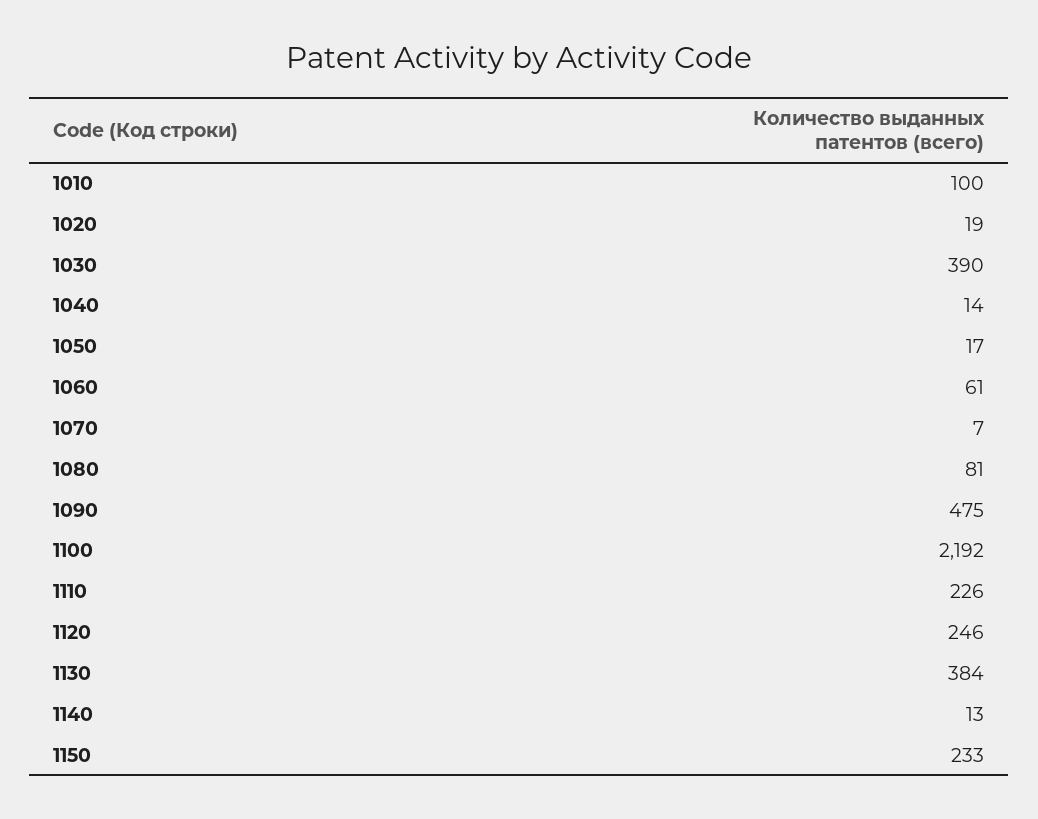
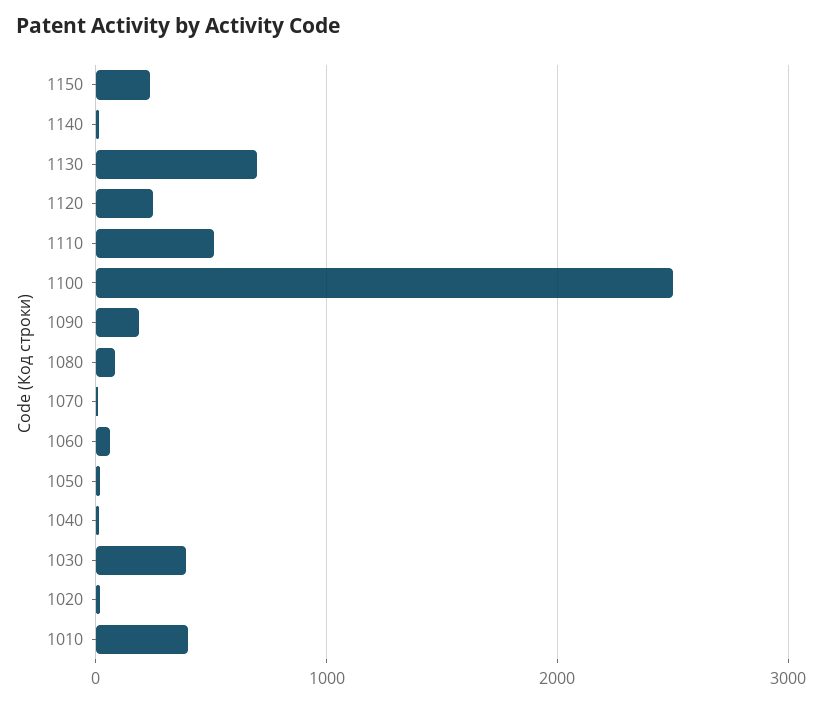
  {
-   "1010": 100,
+   "1010": 400,
    "1020": 19,
    "1030": 390,
    "1040": 14,
    "1050": 17,
    "1060": 61,
    "1070": 7,
    "1080": 81,
-   "1090": 475,
+   "1090": 200,
-   "1100": 2192,
+   "1100": 2500,
-   "1110": 226,
+   "1110": 500,
    "1120": 246,
-   "1130": 384,
+   "1130": 700,
    "1140": 13,
    "1150": 233
  }

